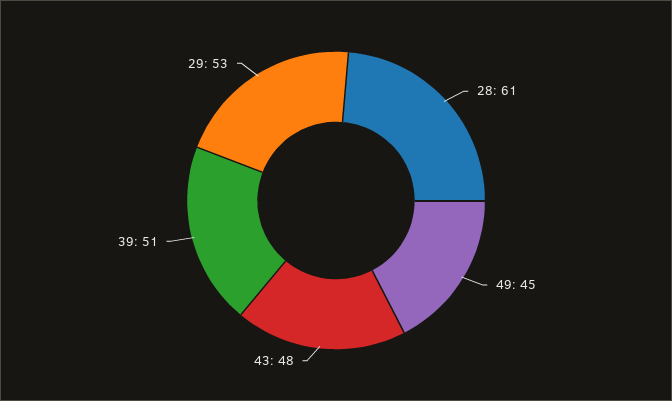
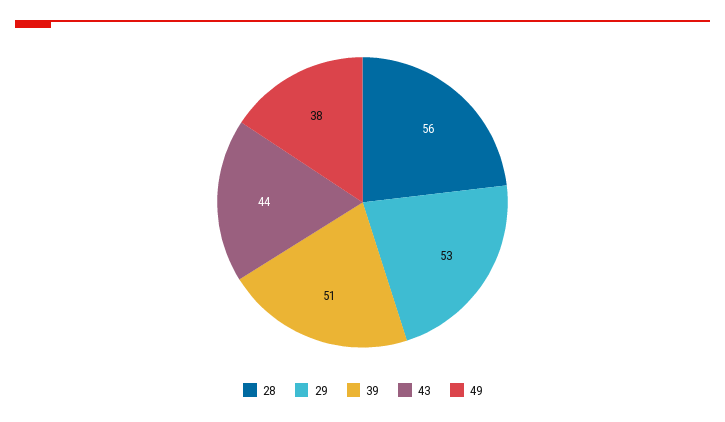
  {
-   "28": 61,
+   "28": 56,
-   "49": 45,
+   "49": 38,
-   "43": 48,
+   "43": 44,
    "39": 51,
    "29": 53
  }

